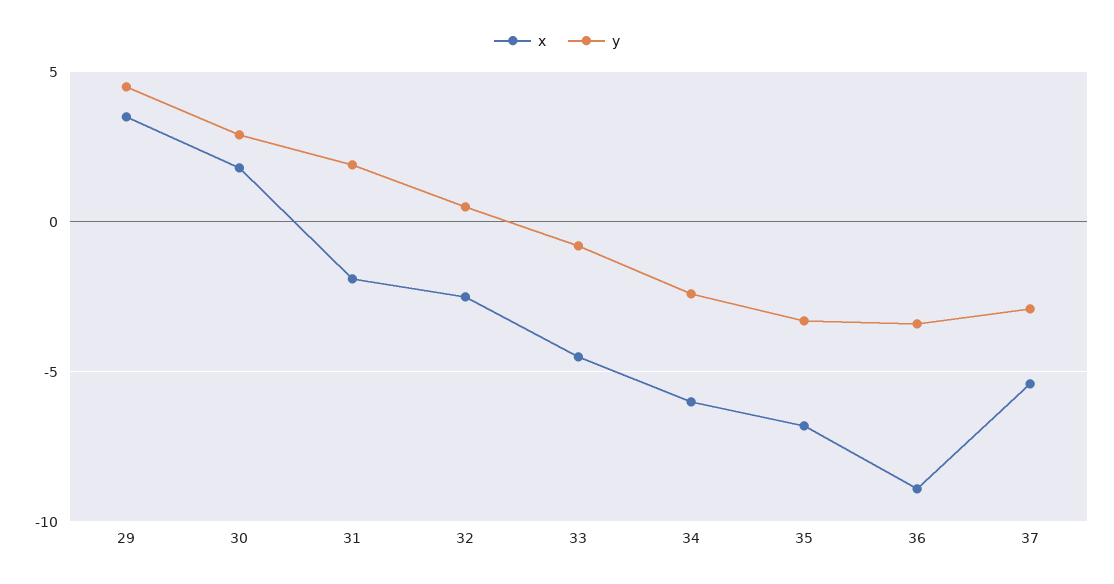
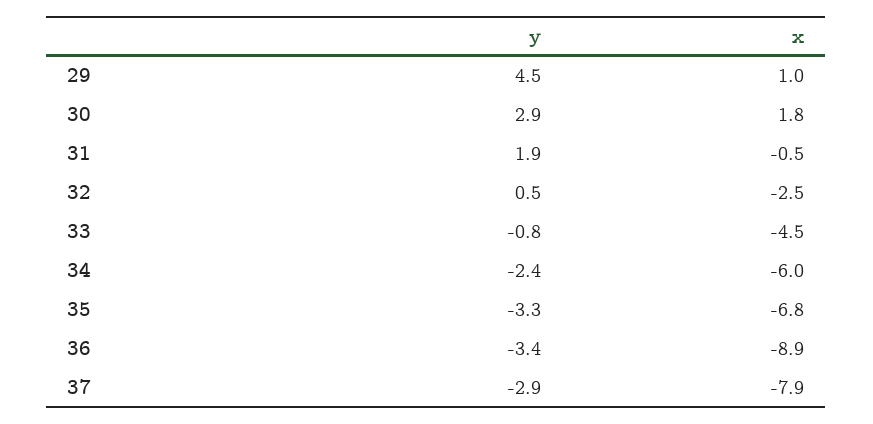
  {
    "x": {
-     "29": 3.5,
+     "29": 1,
      "30": 1.8,
-     "31": -2,
+     "31": -0.5,
      "32": -2.5,
      "33": -4.5,
      "34": -6,
      "35": -6.8,
      "36": -8.9,
-     "37": -5.5
+     "37": -7.9
    },
    "y": {
      "29": 4.5,
      "30": 2.9,
      "31": 1.9,
      "32": 0.5,
      "33": -0.8,
      "34": -2.4,
      "35": -3.3,
      "36": -3.4,
      "37": -2.9
    }
  }

